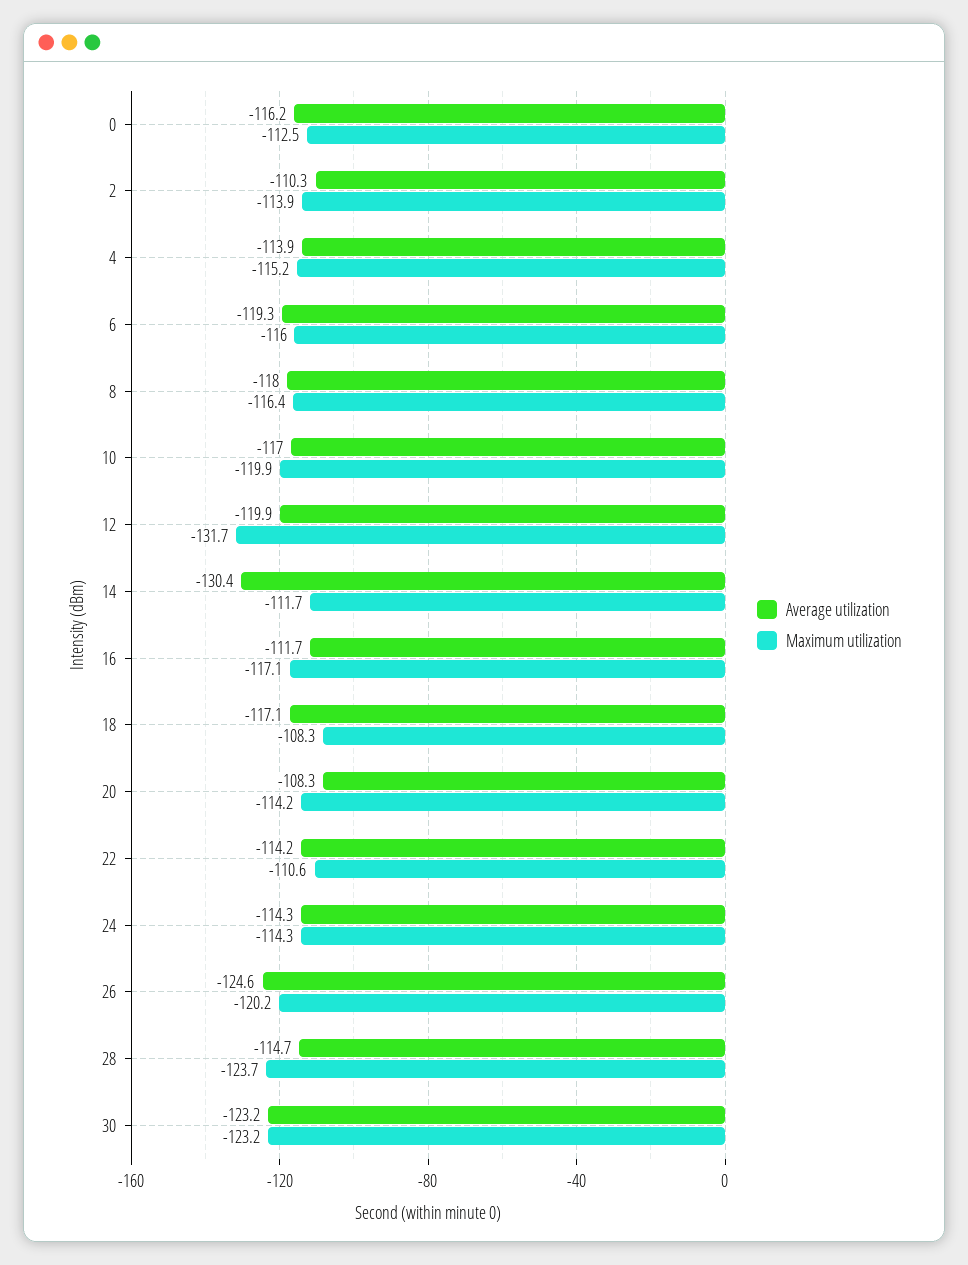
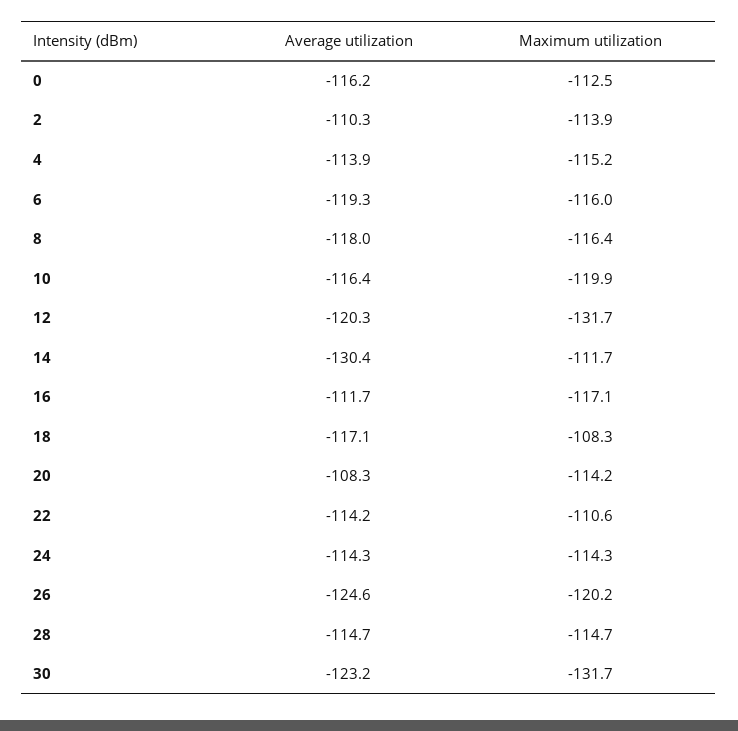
  {
    "Average utilization": {
      "0": -116.2,
      "2": -110.3,
      "4": -113.9,
      "6": -119.3,
      "8": -118,
-     "10": -117,
+     "10": -116.4,
-     "12": -119.9,
+     "12": -120.3,
      "14": -130.4,
      "16": -111.7,
      "18": -117.1,
      "20": -108.3,
      "22": -114.2,
      "24": -114.3,
      "26": -124.6,
      "28": -114.7,
      "30": -123.2
    },
    "Maximum utilization": {
      "0": -112.5,
      "2": -113.9,
      "4": -115.2,
      "6": -116,
      "8": -116.4,
      "10": -119.9,
      "12": -131.7,
      "14": -111.7,
      "16": -117.1,
      "18": -108.3,
      "20": -114.2,
      "22": -110.6,
      "24": -114.3,
      "26": -120.2,
-     "28": -123.7,
+     "28": -114.7,
-     "30": -123.2
+     "30": -131.7
    }
  }

